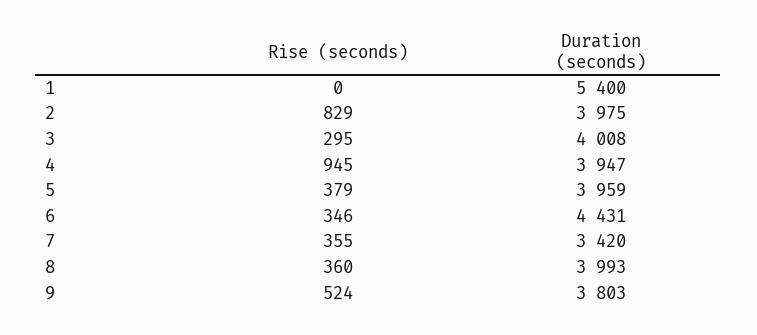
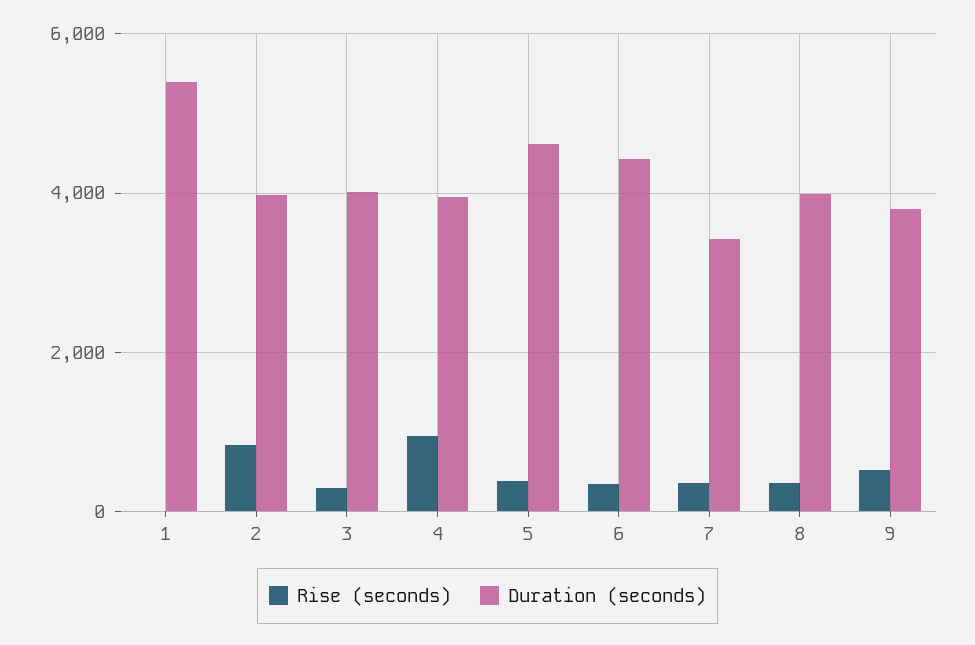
  {
    "Rise (seconds)": {
      "1": 0,
      "2": 829,
      "3": 295,
      "4": 945,
      "5": 379,
      "6": 346,
      "7": 355,
      "8": 360,
      "9": 524
    },
    "Duration (seconds)": {
      "1": 5400,
      "2": 3975,
      "3": 4008,
      "4": 3947,
-     "5": 3959,
+     "5": 4600,
      "6": 4431,
      "7": 3420,
      "8": 3993,
      "9": 3803
    }
  }

